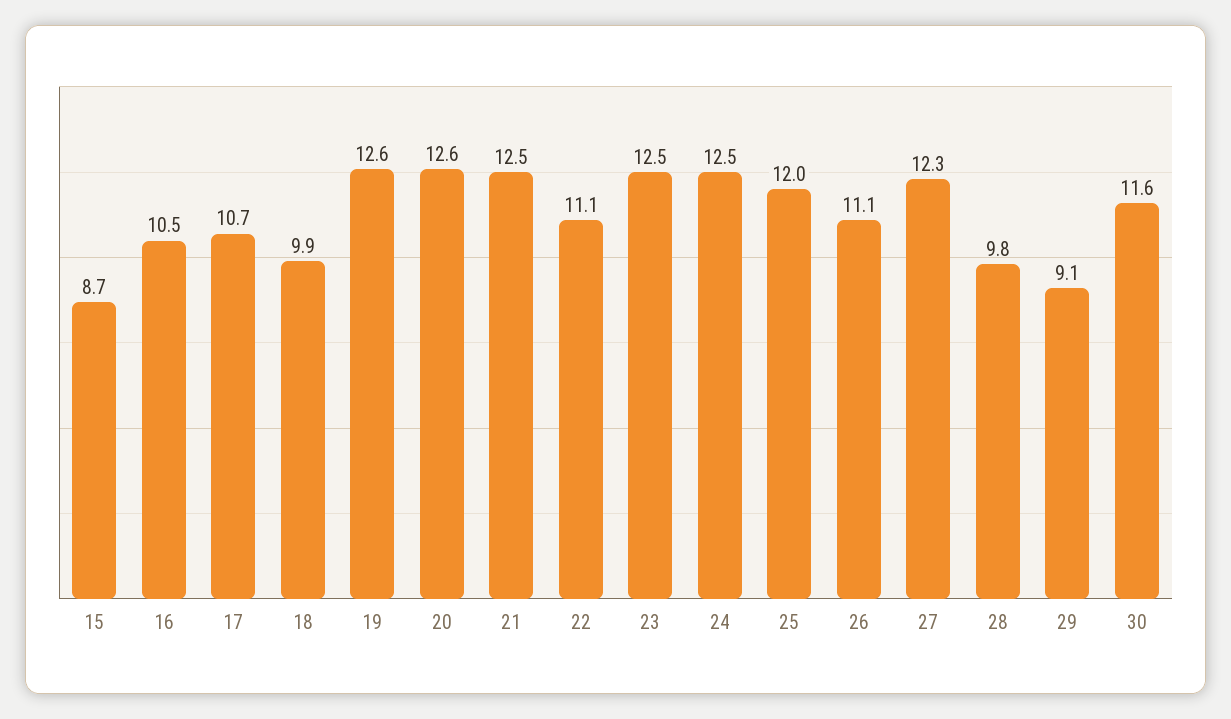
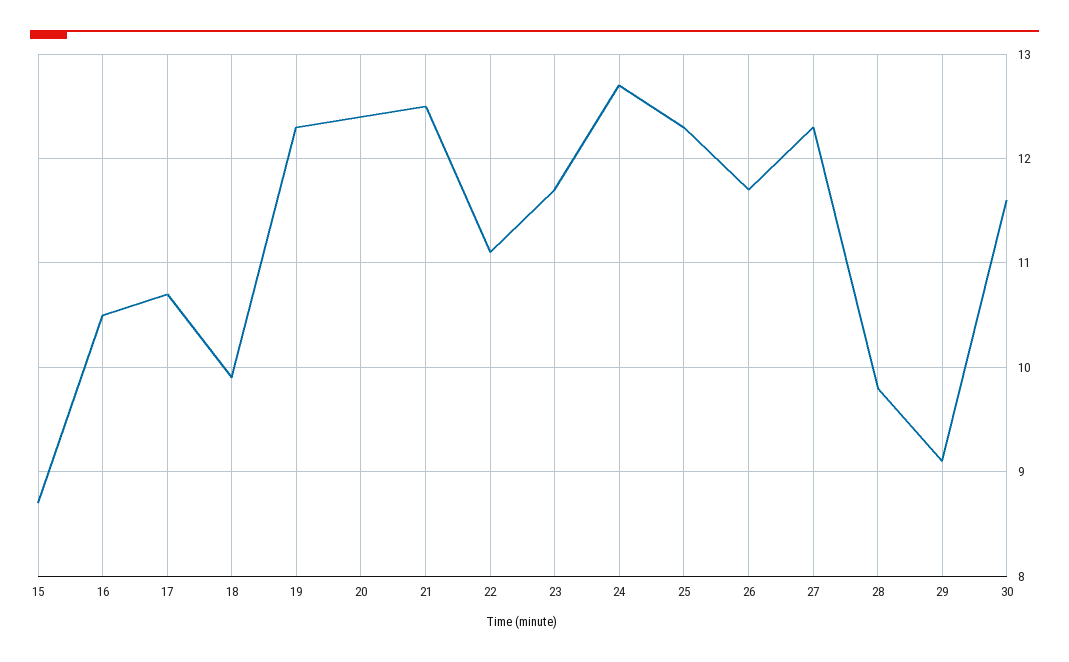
  {
    "15": 8.7,
    "16": 10.5,
    "17": 10.7,
    "18": 9.9,
-   "19": 12.6,
+   "19": 12.3,
-   "20": 12.6,
+   "20": 12.4,
    "21": 12.5,
    "22": 11.1,
-   "23": 12.5,
+   "23": 11.7,
-   "24": 12.5,
+   "24": 12.7,
-   "25": 12,
+   "25": 12.3,
-   "26": 11.1,
+   "26": 11.7,
    "27": 12.3,
    "28": 9.8,
    "29": 9.1,
    "30": 11.6
  }

